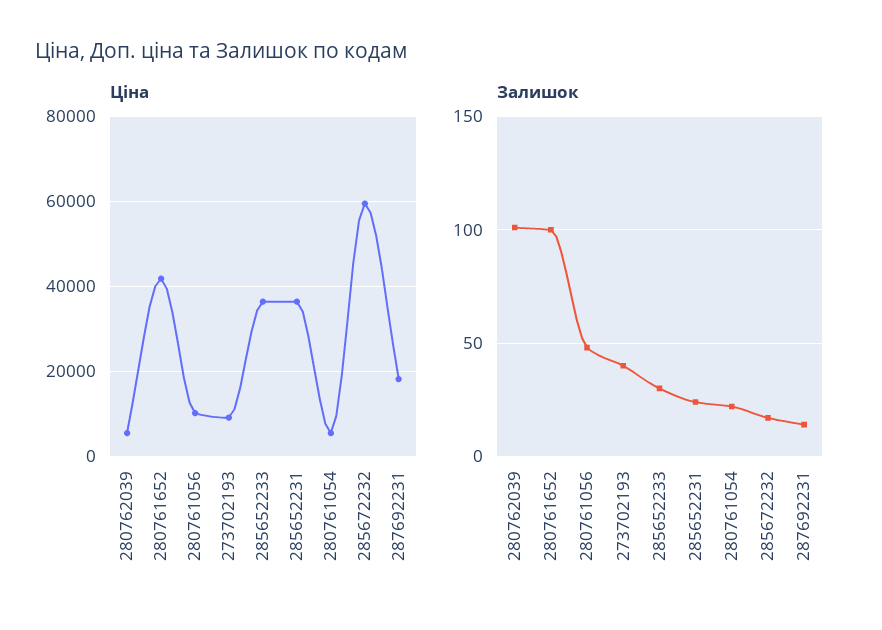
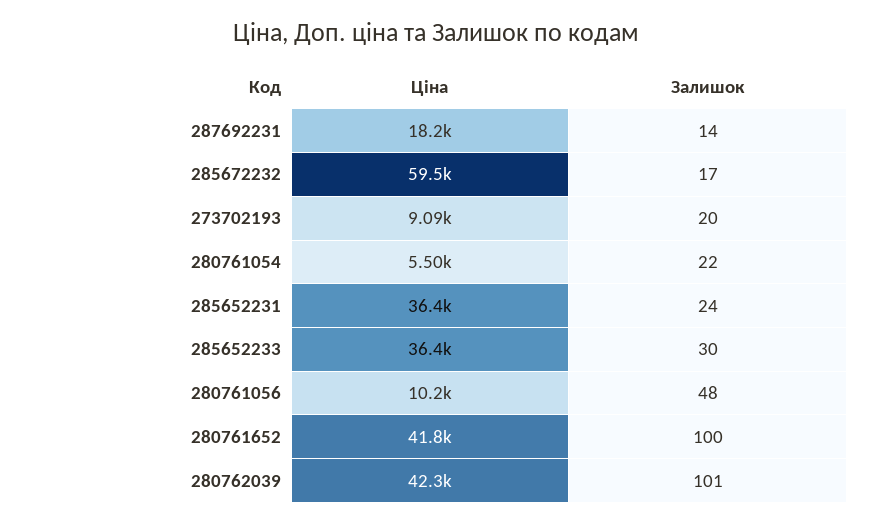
  {
    "Ціна": {
-     "280762039": 6000,
+     "280762039": 42300,
      "280761652": 41800,
      "280761056": 10200,
      "273702193": 9090,
      "285652233": 36400,
      "285652231": 36400,
      "280761054": 5500,
      "285672232": 59500,
      "287692231": 18200
    },
    "Залишок": {
      "280762039": 101,
      "280761652": 100,
      "280761056": 48,
-     "273702193": 40,
+     "273702193": 20,
      "285652233": 30,
      "285652231": 24,
      "280761054": 22,
      "285672232": 17,
      "287692231": 14
    }
  }

